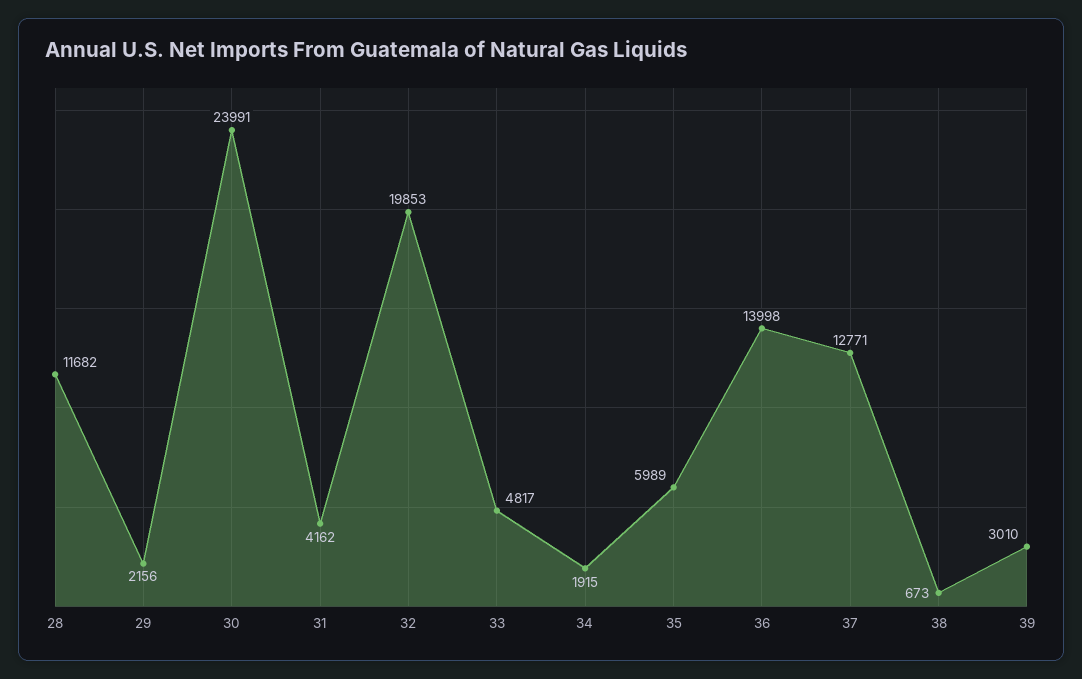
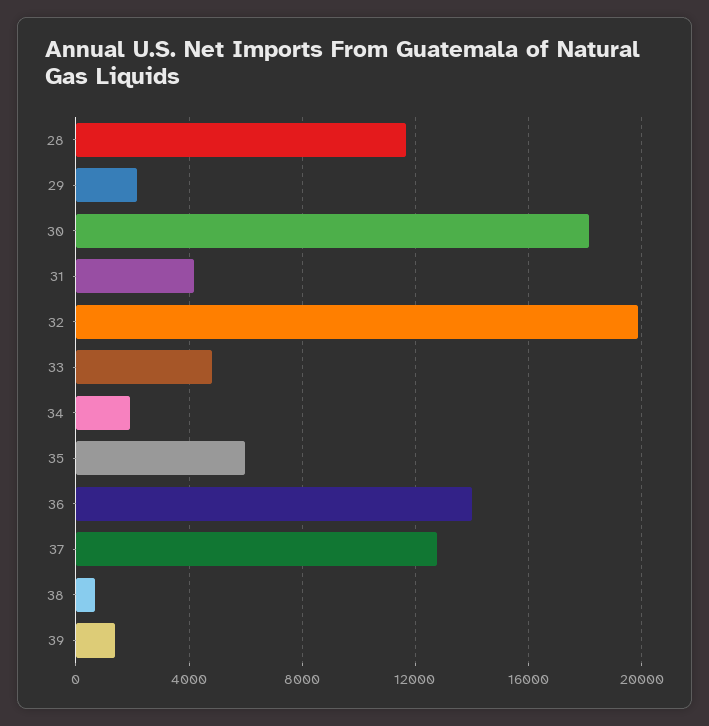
  {
    "28": 11682,
    "29": 2156,
-   "30": 23991,
+   "30": 18000,
    "31": 4162,
    "32": 19853,
    "33": 4817,
    "34": 1915,
    "35": 5989,
    "36": 13998,
    "37": 12771,
    "38": 673,
-   "39": 3010
+   "39": 1500
  }

